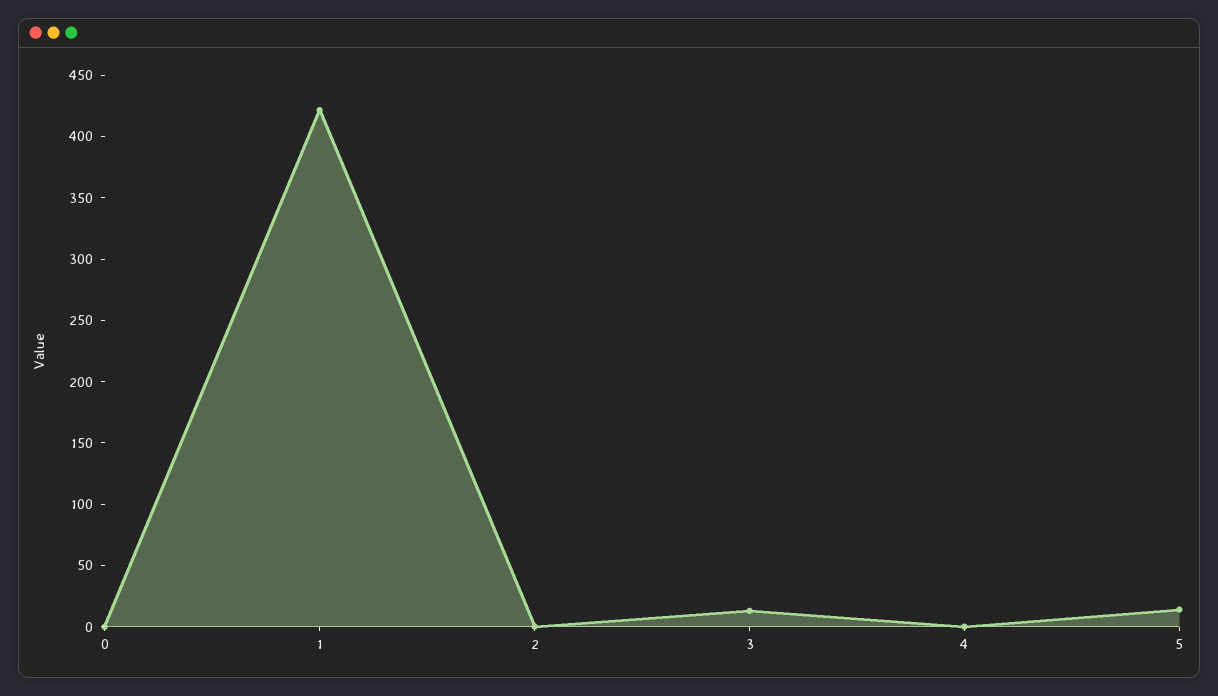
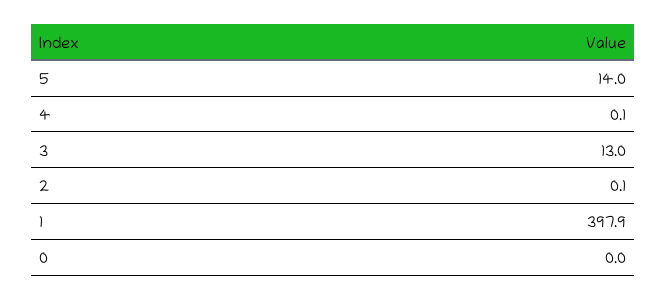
  {
    "0": 0,
-   "1": 420,
+   "1": 397.9,
    "2": 0.1,
    "3": 13,
    "4": 0.1,
    "5": 14
  }

